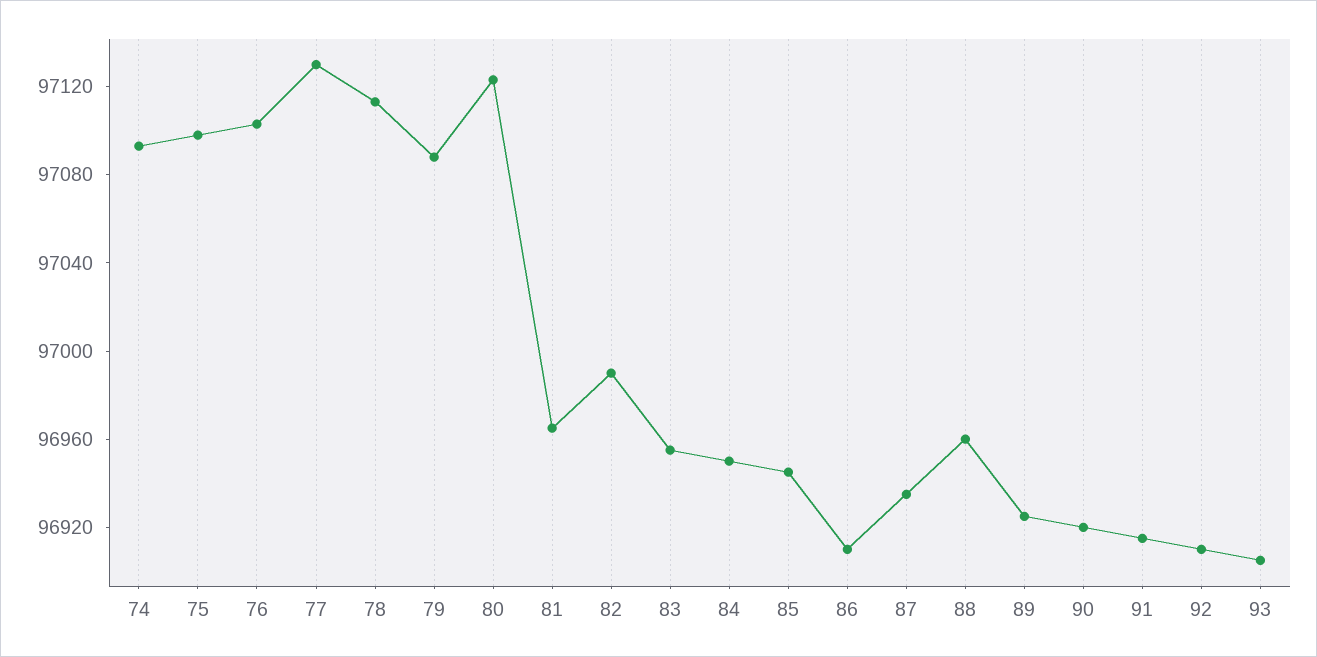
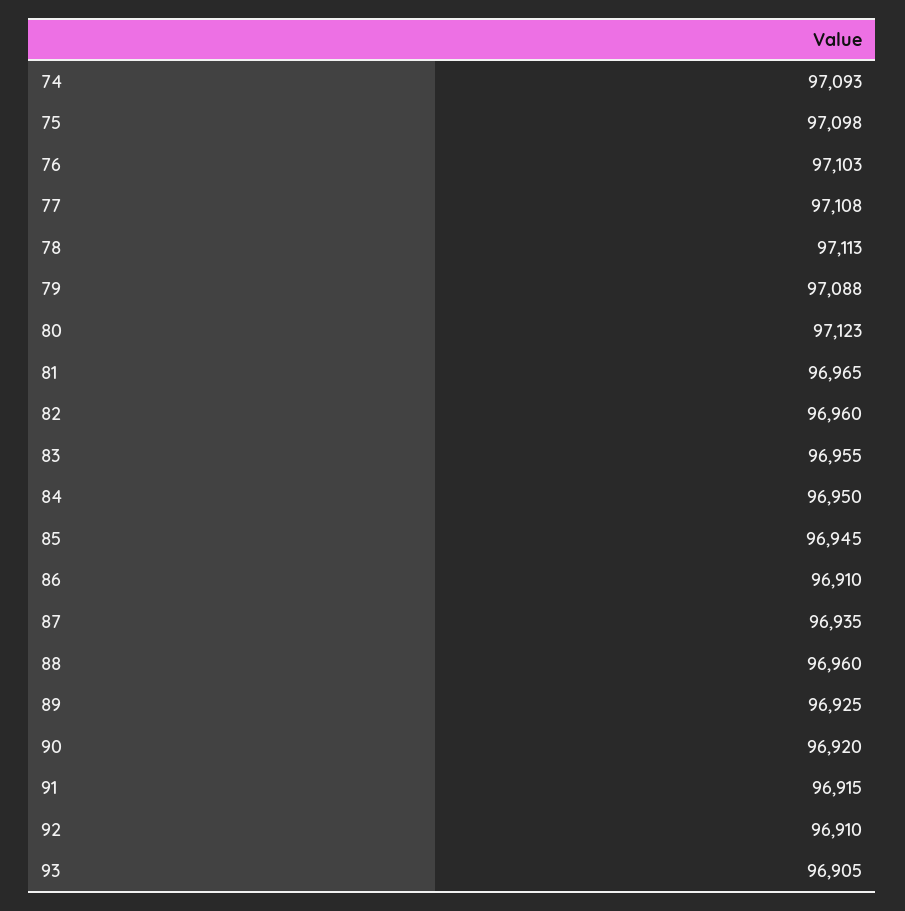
  {
    "74": 97093,
    "75": 97098,
    "76": 97103,
-   "77": 97130,
+   "77": 97108,
    "78": 97113,
    "79": 97088,
    "80": 97123,
    "81": 96965,
-   "82": 96990,
+   "82": 96960,
    "83": 96955,
    "84": 96950,
    "85": 96945,
    "86": 96910,
    "87": 96935,
    "88": 96960,
    "89": 96925,
    "90": 96920,
    "91": 96915,
    "92": 96910,
    "93": 96905
  }

